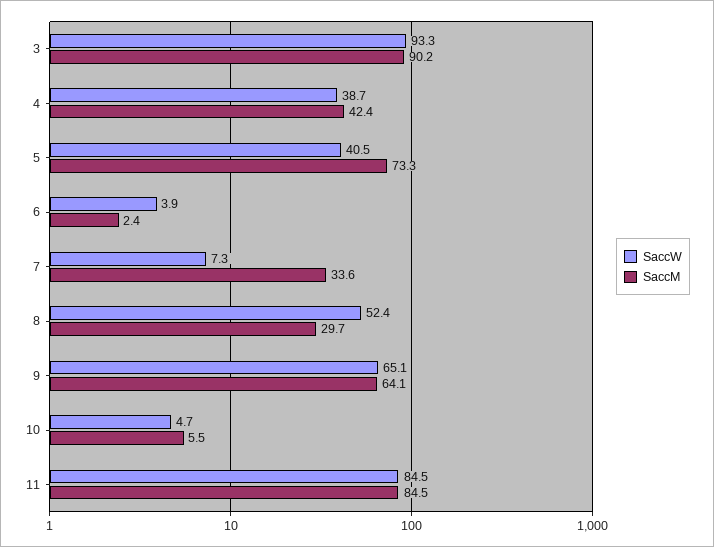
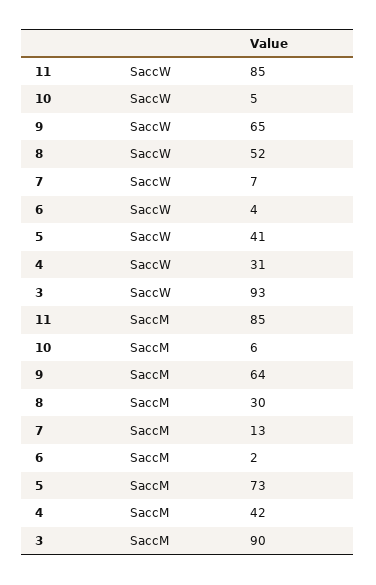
  {
    "SaccW": {
      "3": 93.3,
-     "4": 38.7,
+     "4": 31,
      "5": 40.5,
      "6": 3.9,
      "7": 7.3,
      "8": 52.4,
      "9": 65.1,
      "10": 4.7,
      "11": 84.5
    },
    "SaccM": {
      "3": 90.2,
      "4": 42.4,
      "5": 73.3,
      "6": 2.4,
-     "7": 33.6,
+     "7": 13,
      "8": 29.7,
      "9": 64.1,
      "10": 5.5,
      "11": 84.5
    }
  }

